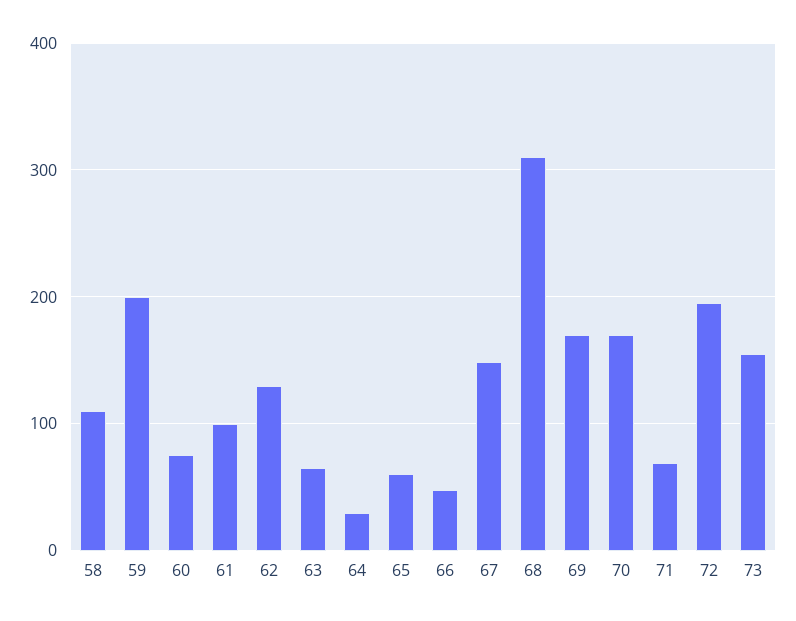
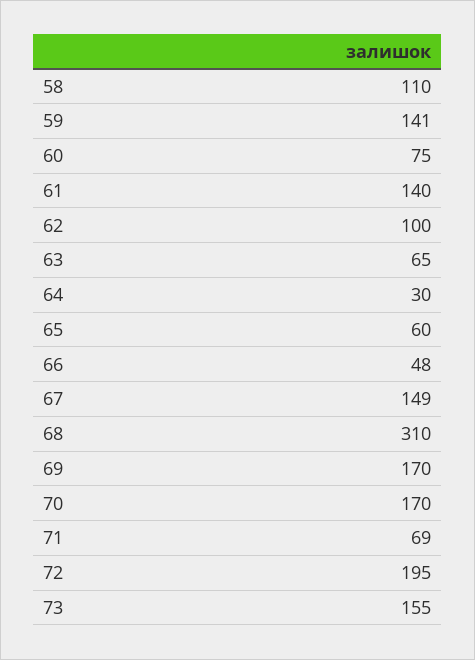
  {
    "58": 110,
-   "59": 200,
+   "59": 141,
    "60": 75,
-   "61": 100,
+   "61": 140,
-   "62": 130,
+   "62": 100,
    "63": 65,
    "64": 30,
    "65": 60,
    "66": 48,
    "67": 149,
    "68": 310,
    "69": 170,
    "70": 170,
    "71": 69,
    "72": 195,
    "73": 155
  }

